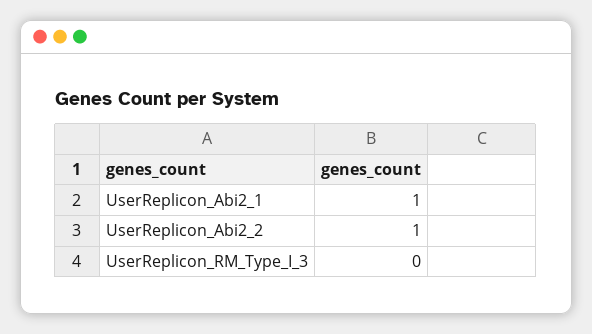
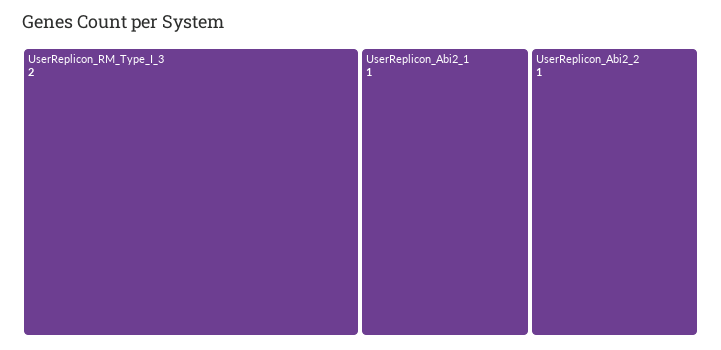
  {
    "UserReplicon_Abi2_1": 1,
    "UserReplicon_Abi2_2": 1,
-   "UserReplicon_RM_Type_I_3": 0
+   "UserReplicon_RM_Type_I_3": 2
  }

